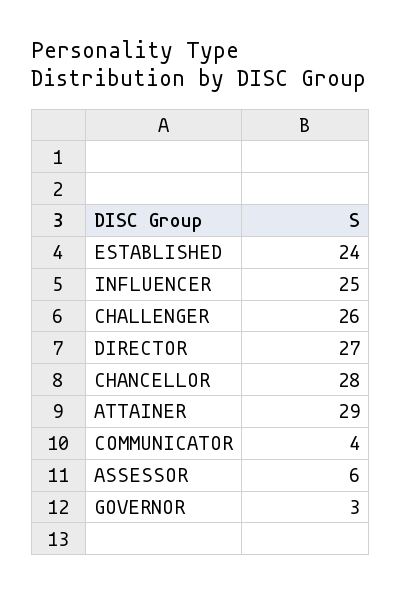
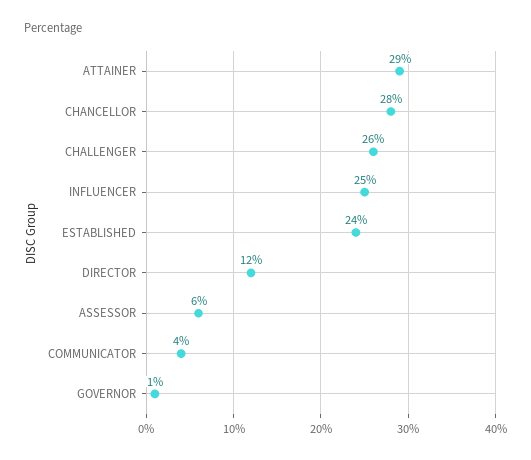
  {
    "ESTABLISHED": 24,
    "INFLUENCER": 25,
    "CHALLENGER": 26,
-   "DIRECTOR": 27,
+   "DIRECTOR": 12,
    "CHANCELLOR": 28,
    "ATTAINER": 29,
    "COMMUNICATOR": 4,
    "ASSESSOR": 6,
-   "GOVERNOR": 3
+   "GOVERNOR": 1
  }

